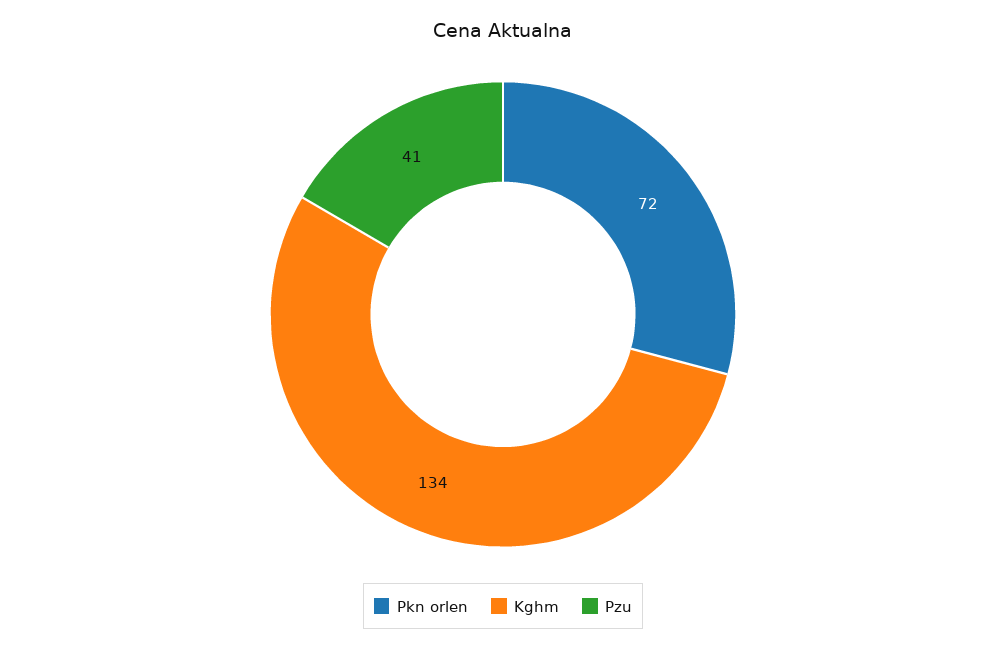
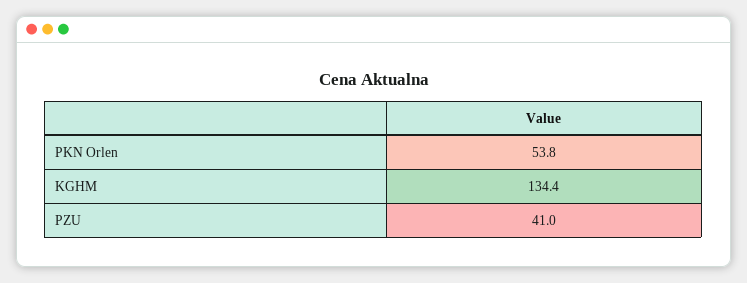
  {
-   "Pkn orlen": 72,
+   "Pkn orlen": 53.8,
    "Kghm": 134.4,
    "Pzu": 41
  }

